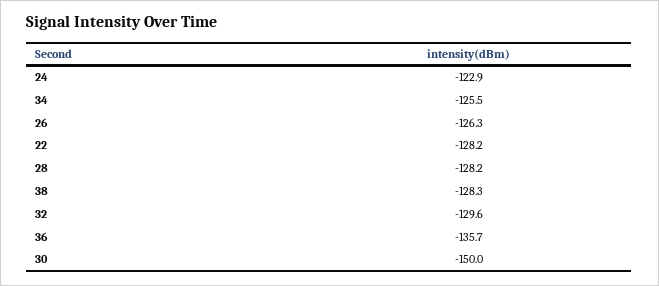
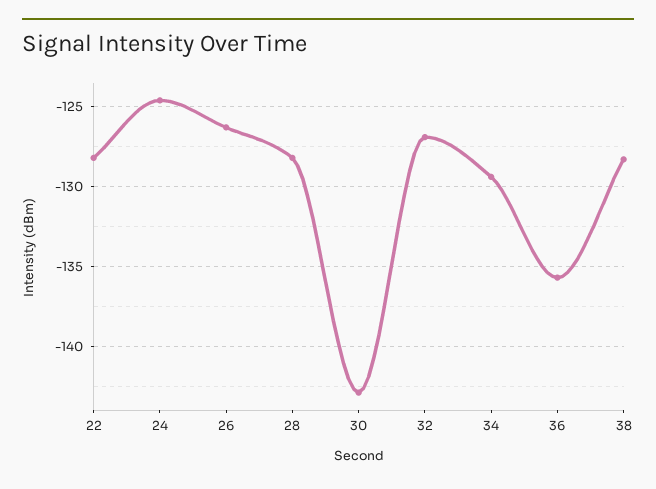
  {
-   "24": -122.9,
+   "24": -124.5,
-   "34": -125.5,
+   "34": -129.5,
    "26": -126.3,
    "22": -128.2,
    "28": -128.2,
    "38": -128.3,
-   "32": -129.6,
+   "32": -127,
    "36": -135.7,
-   "30": -150
+   "30": -143
  }

